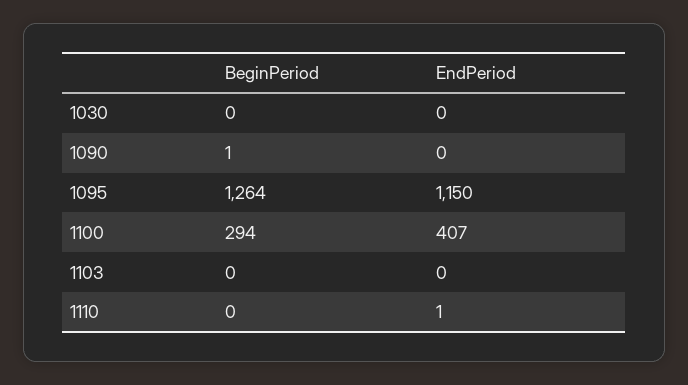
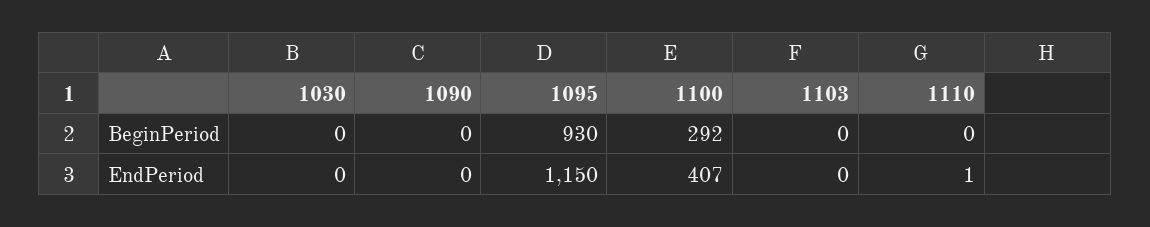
  {
    "BeginPeriod": {
      "1030": 0,
-     "1090": 1,
+     "1090": 0,
-     "1095": 1264,
+     "1095": 930,
-     "1100": 294,
+     "1100": 292,
      "1103": 0,
      "1110": 0
    },
    "EndPeriod": {
      "1030": 0,
      "1090": 0,
      "1095": 1150,
      "1100": 407,
      "1103": 0,
      "1110": 1
    }
  }

